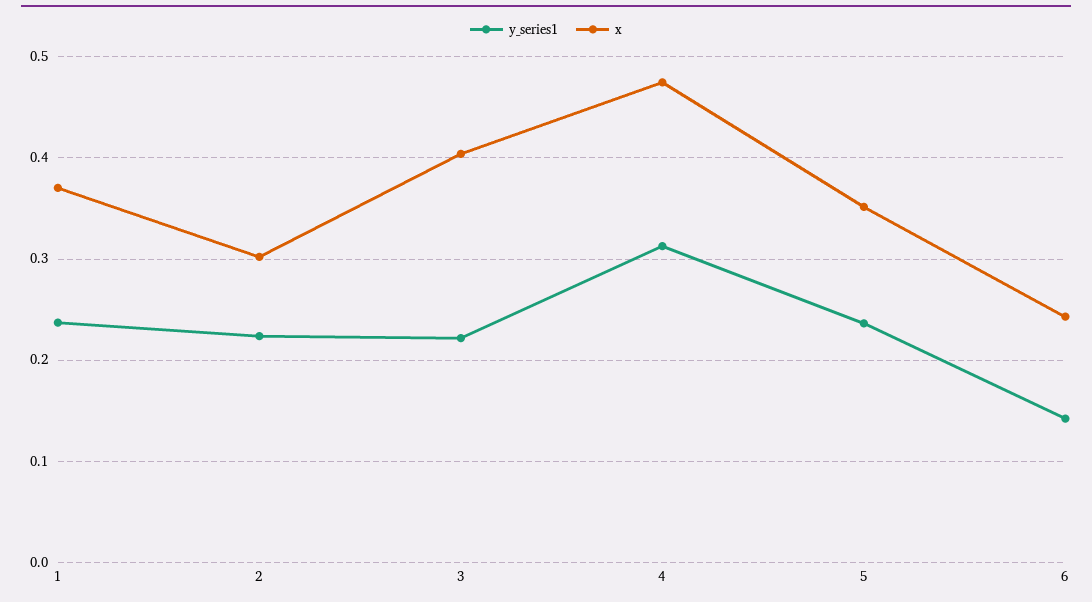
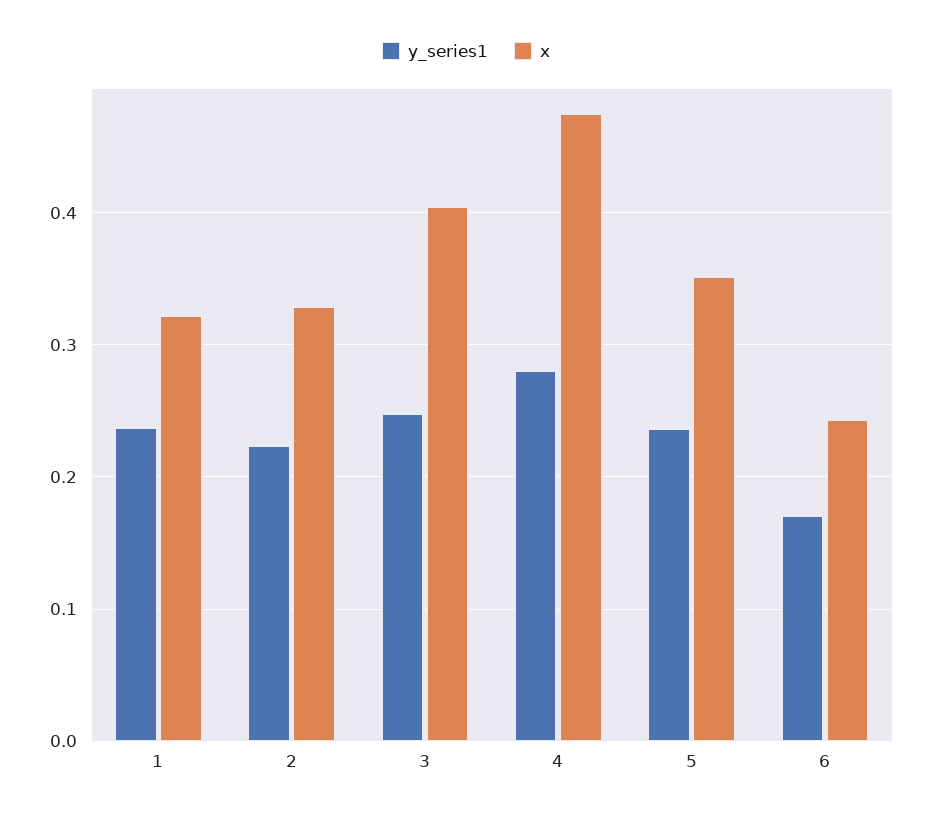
  {
    "y_series1": {
      "1": 0.24,
      "2": 0.22,
-     "3": 0.22,
+     "3": 0.25,
-     "4": 0.31,
+     "4": 0.28,
      "5": 0.24,
-     "6": 0.14
+     "6": 0.17
    },
    "x": {
-     "1": 0.37,
+     "1": 0.32,
-     "2": 0.3,
+     "2": 0.33,
      "3": 0.4,
      "4": 0.47,
      "5": 0.35,
      "6": 0.24
    }
  }

